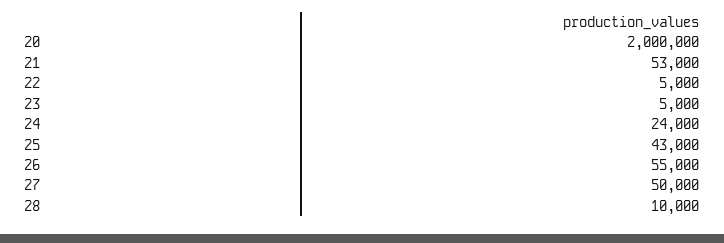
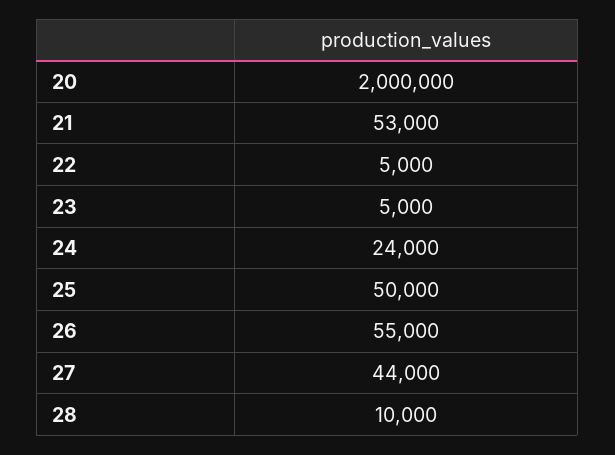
  {
    "20": 2000000,
    "21": 53000,
    "22": 5000,
    "23": 5000,
    "24": 24000,
-   "25": 43000,
+   "25": 50000,
    "26": 55000,
-   "27": 50000,
+   "27": 44000,
    "28": 10000
  }

